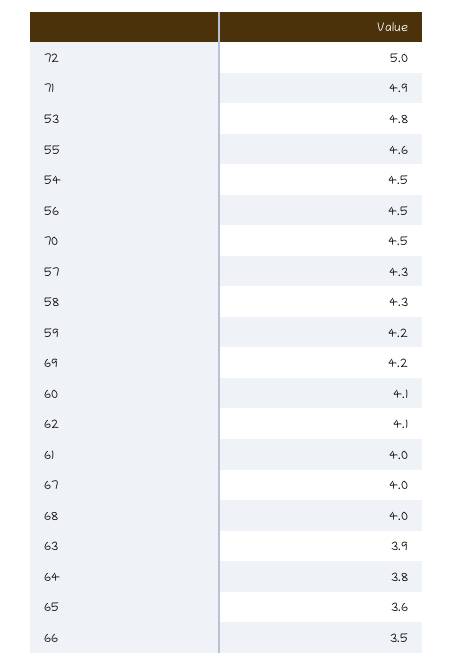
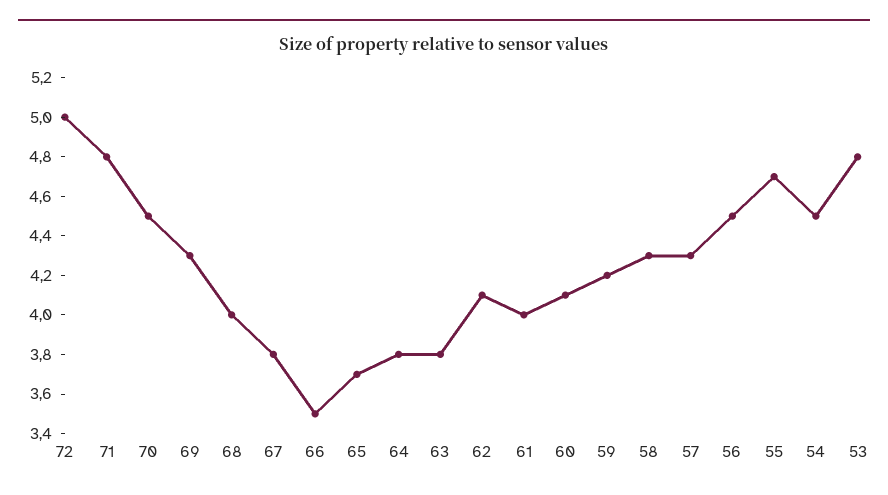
  {
    "72": 5,
-   "71": 4.9,
+   "71": 4.8,
    "53": 4.8,
-   "55": 4.6,
+   "55": 4.7,
    "54": 4.5,
    "56": 4.5,
    "70": 4.5,
    "57": 4.3,
    "58": 4.3,
    "59": 4.2,
-   "69": 4.2,
+   "69": 4.3,
    "60": 4.1,
    "62": 4.1,
    "61": 4,
-   "67": 4,
+   "67": 3.8,
    "68": 4,
-   "63": 3.9,
+   "63": 3.8,
    "64": 3.8,
-   "65": 3.6,
+   "65": 3.7,
    "66": 3.5
  }

